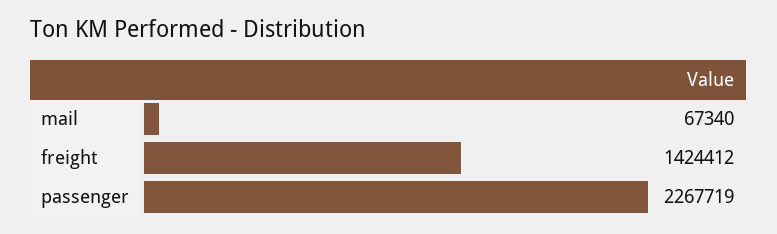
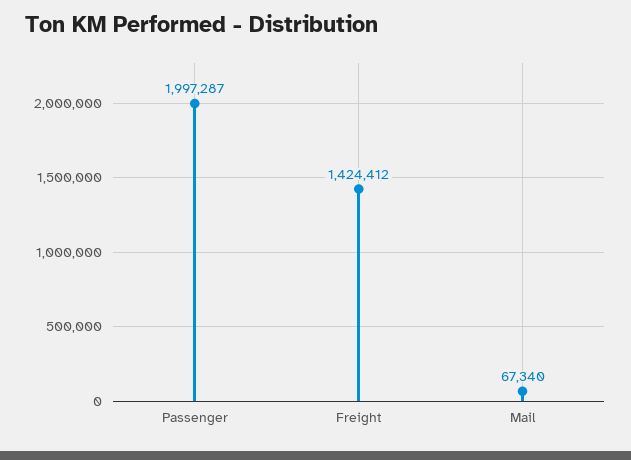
  {
    "mail": 67340,
    "freight": 1424412,
-   "passenger": 2267719
+   "passenger": 1997287
  }

